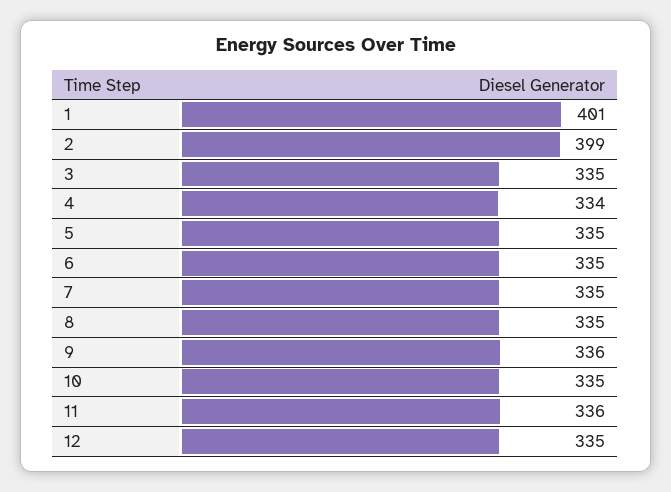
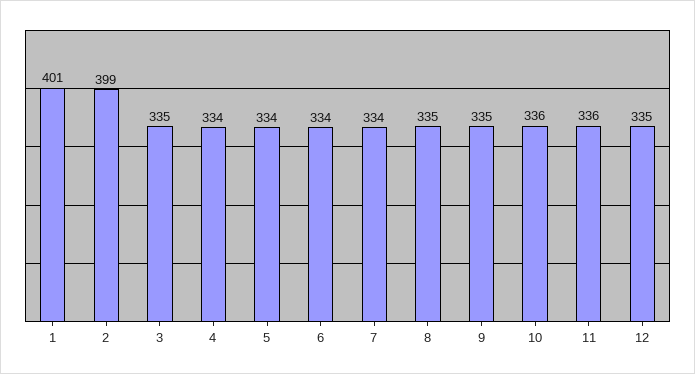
  {
    "1": 401,
    "2": 399,
    "3": 335,
    "4": 334,
-   "5": 335,
+   "5": 334,
-   "6": 335,
+   "6": 334,
-   "7": 335,
+   "7": 334,
    "8": 335,
-   "9": 336,
+   "9": 335,
-   "10": 335,
+   "10": 336,
    "11": 336,
    "12": 335
  }

